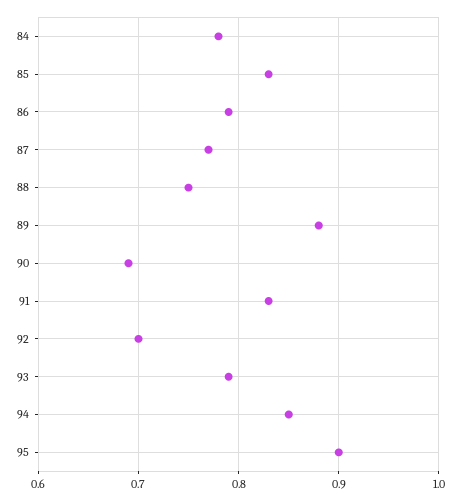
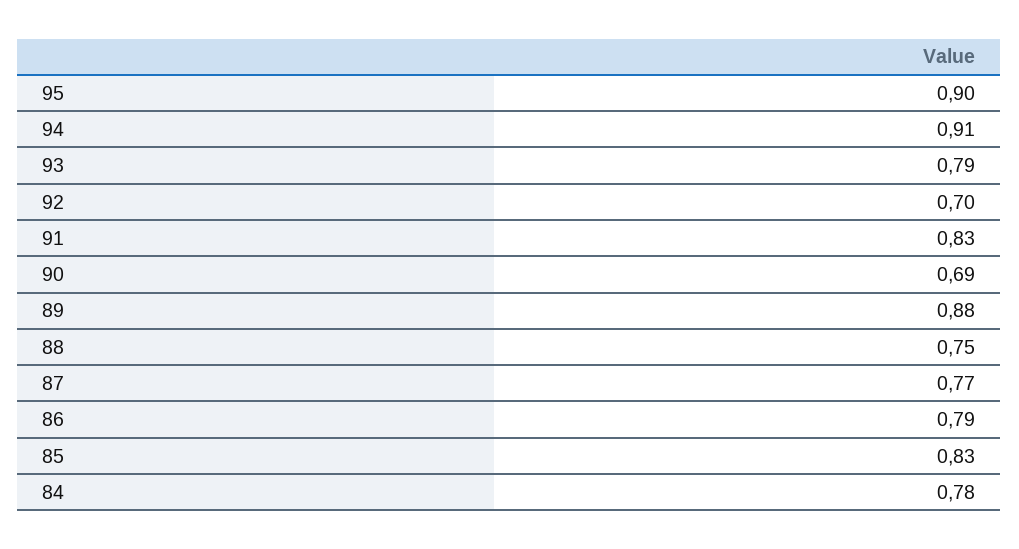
  {
    "84": 0.78,
    "85": 0.83,
    "86": 0.79,
    "87": 0.77,
    "88": 0.75,
    "89": 0.88,
    "90": 0.69,
    "91": 0.83,
    "92": 0.7,
    "93": 0.79,
-   "94": 0.85,
+   "94": 0.91,
    "95": 0.9
  }

